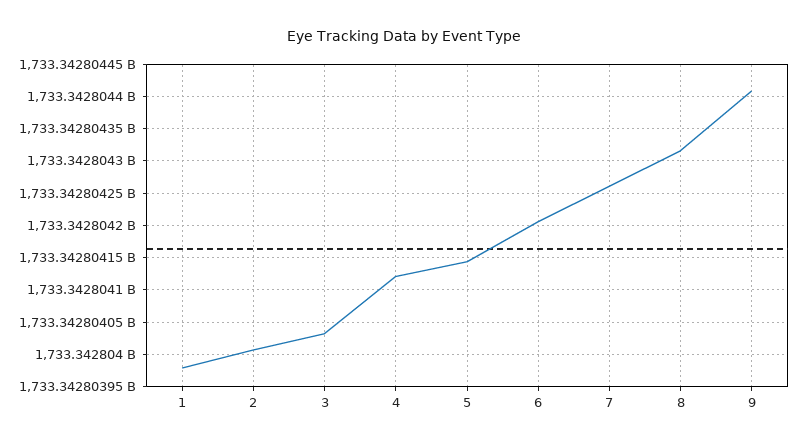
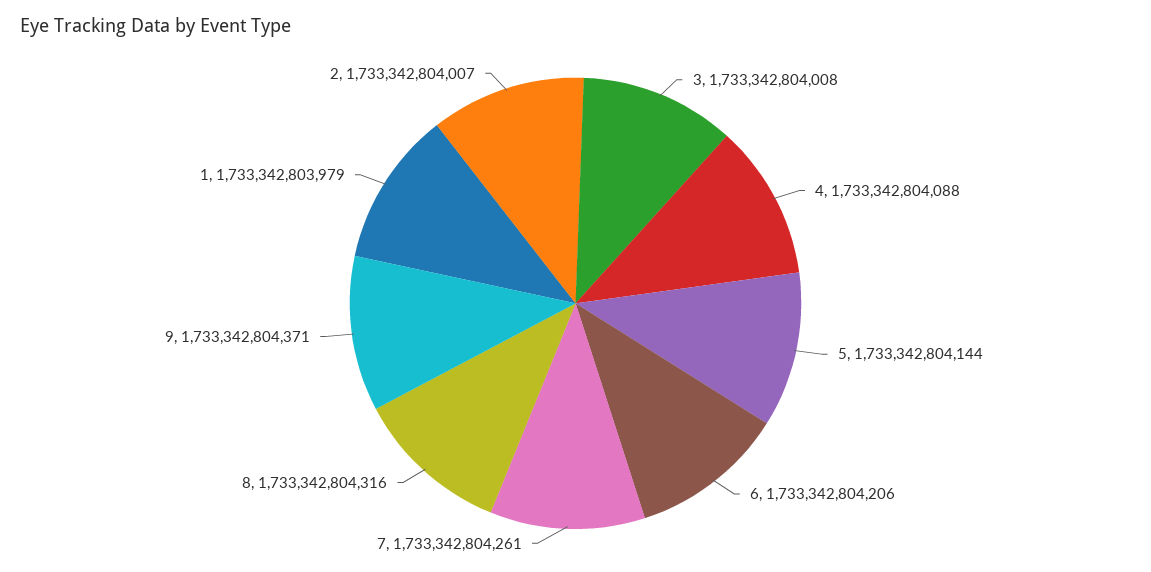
  {
    "1": 1733342803979,
    "2": 1733342804007,
-   "3": 1733342804030,
+   "3": 1733342804008,
-   "4": 1733342804120,
+   "4": 1733342804088,
    "5": 1733342804144,
    "6": 1733342804206,
    "7": 1733342804261,
    "8": 1733342804316,
-   "9": 1733342804410
+   "9": 1733342804371
  }

